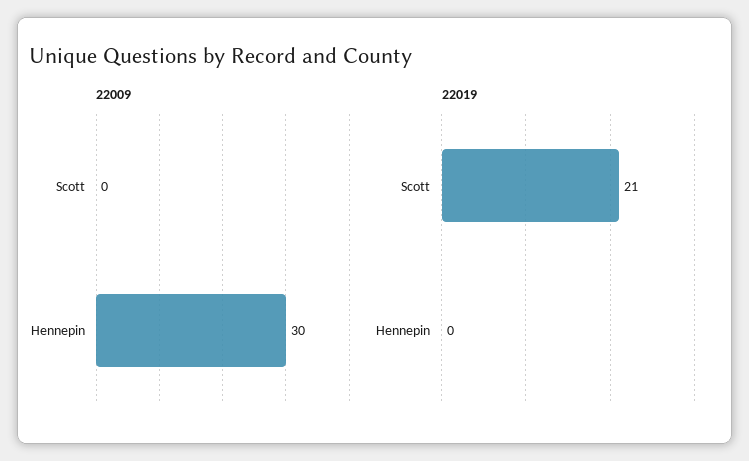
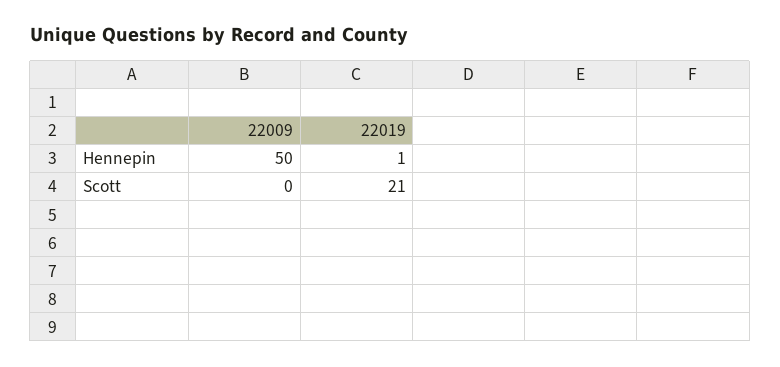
  {
    "22009": {
      "Scott": 0,
-     "Hennepin": 30
+     "Hennepin": 50
    },
    "22019": {
      "Scott": 21,
-     "Hennepin": 0
+     "Hennepin": 1
    }
  }

